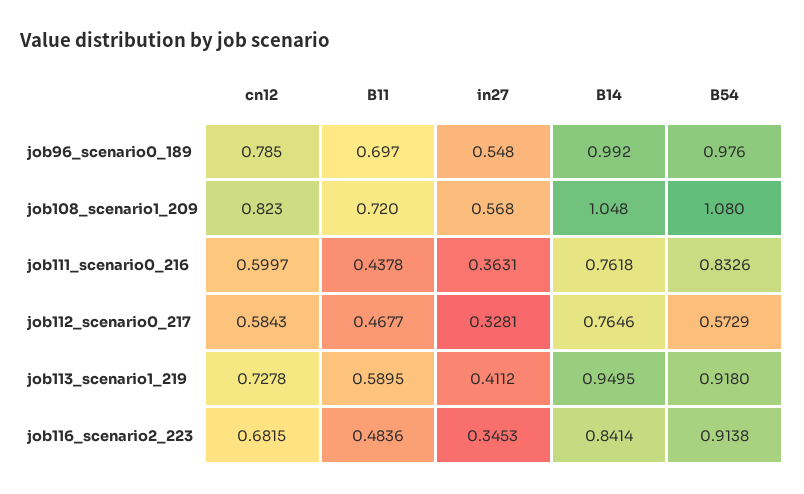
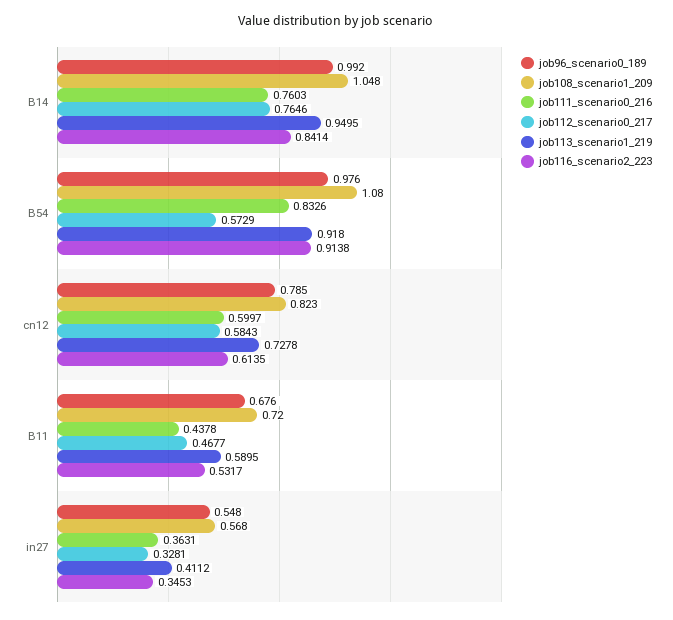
  {
    "job96_scenario0_189": {
      "cn12": 0.785,
-     "B11": 0.697,
+     "B11": 0.676,
      "in27": 0.548,
      "B14": 0.992,
      "B54": 0.976
    },
    "job108_scenario1_209": {
      "cn12": 0.823,
      "B11": 0.72,
      "in27": 0.568,
      "B14": 1.048,
      "B54": 1.08
    },
    "job111_scenario0_216": {
      "cn12": 0.5997,
      "B11": 0.4378,
      "in27": 0.3631,
-     "B14": 0.7618,
+     "B14": 0.7603,
      "B54": 0.8326
    },
    "job112_scenario0_217": {
      "cn12": 0.5843,
      "B11": 0.4677,
      "in27": 0.3281,
      "B14": 0.7646,
      "B54": 0.5729
    },
    "job113_scenario1_219": {
      "cn12": 0.7278,
      "B11": 0.5895,
      "in27": 0.4112,
      "B14": 0.9495,
      "B54": 0.918
    },
    "job116_scenario2_223": {
-     "cn12": 0.6815,
+     "cn12": 0.6135,
-     "B11": 0.4836,
+     "B11": 0.5317,
      "in27": 0.3453,
      "B14": 0.8414,
      "B54": 0.9138
    }
  }

